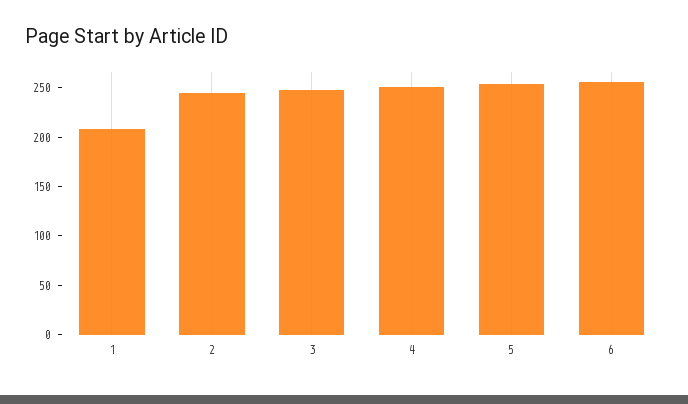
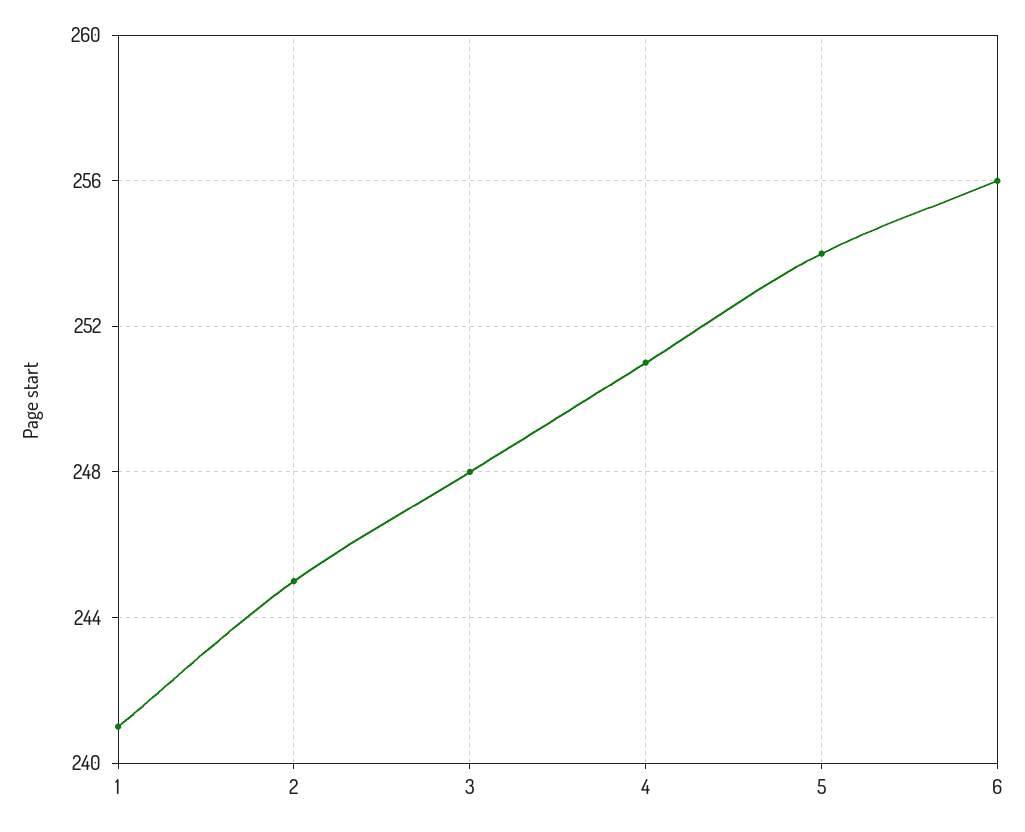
  {
-   "1": 210,
+   "1": 241,
    "2": 245,
    "3": 248,
    "4": 251,
    "5": 254,
    "6": 256
  }

